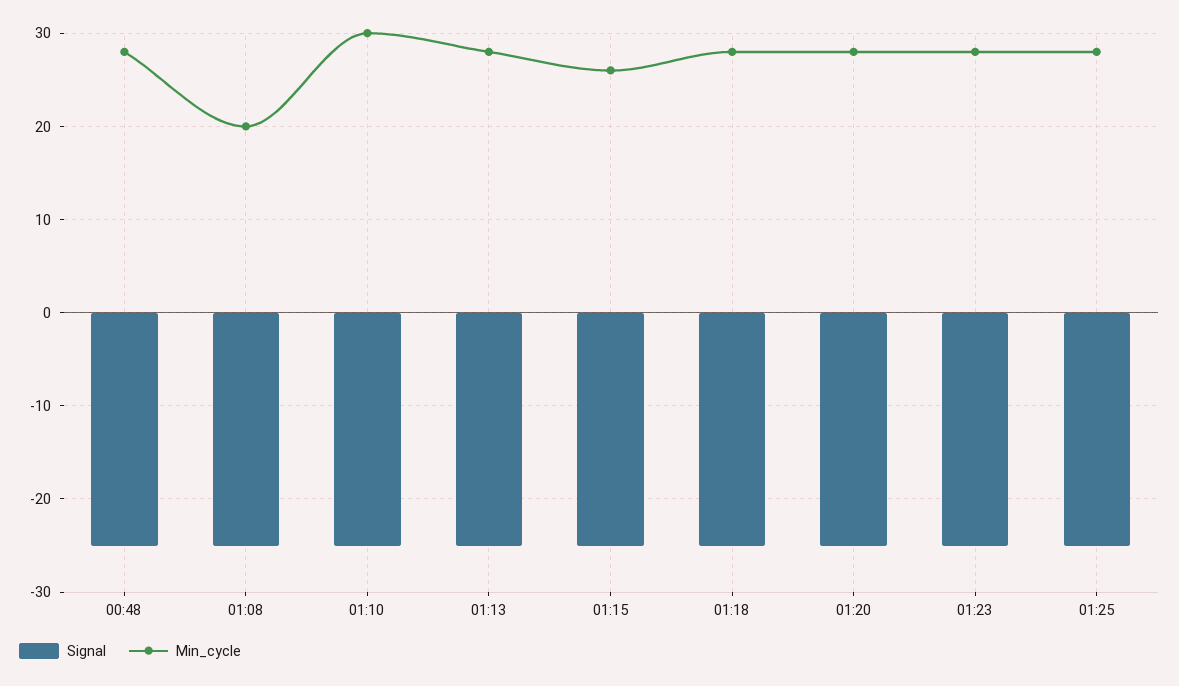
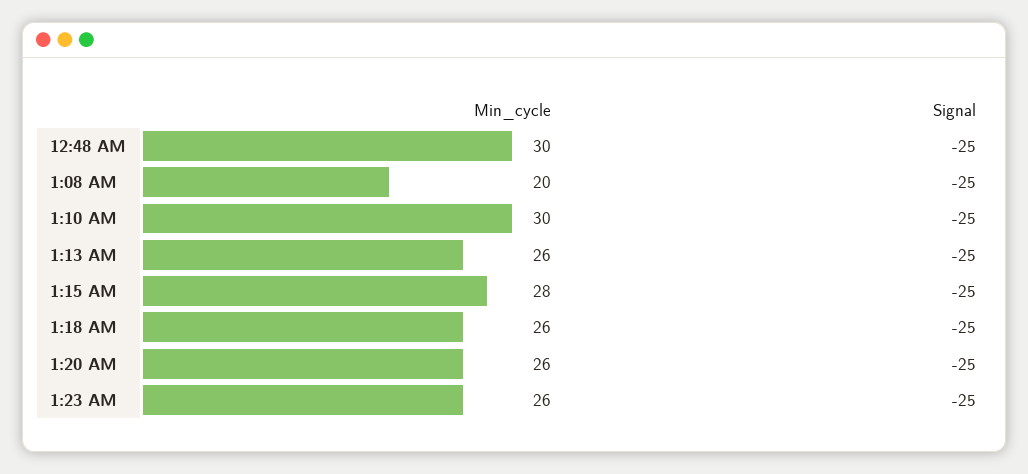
  {
    "Signal": {
      "00:48": -25,
      "01:08": -25,
      "01:10": -25,
      "01:13": -25,
      "01:15": -25,
      "01:18": -25,
      "01:20": -25,
-     "01:23": -25,
+     "01:23": -25
-     "01:25": -25
    },
    "Min_cycle": {
-     "00:48": 28,
+     "00:48": 30,
      "01:08": 20,
      "01:10": 30,
-     "01:13": 28,
+     "01:13": 26,
-     "01:15": 26,
+     "01:15": 28,
-     "01:18": 28,
+     "01:18": 26,
-     "01:20": 28,
+     "01:20": 26,
-     "01:23": 28,
+     "01:23": 26
-     "01:25": 28
    }
  }

